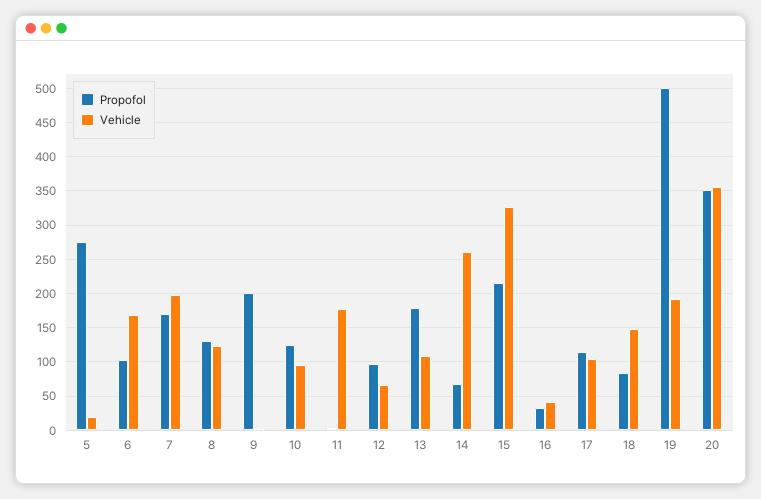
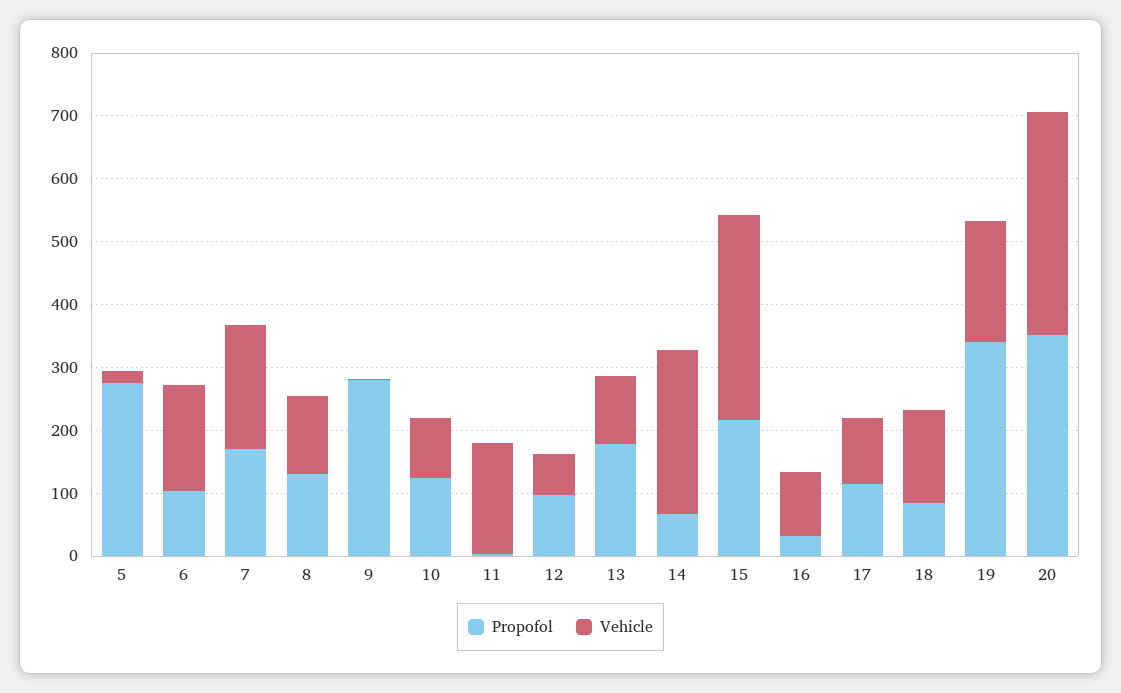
  {
    "Propofol": {
      "5": 280,
      "6": 100,
      "7": 170,
      "8": 130,
-     "9": 200,
+     "9": 280,
      "10": 120,
      "11": 0,
      "12": 100,
      "13": 180,
      "14": 70,
      "15": 220,
      "16": 30,
      "17": 120,
      "18": 80,
-     "19": 500,
+     "19": 340,
      "20": 350
    },
    "Vehicle": {
      "5": 20,
      "6": 170,
      "7": 200,
      "8": 120,
      "9": 0,
      "10": 100,
      "11": 180,
      "12": 70,
      "13": 110,
      "14": 260,
      "15": 330,
-     "16": 40,
+     "16": 100,
      "17": 100,
      "18": 150,
      "19": 190,
      "20": 360
    }
  }

